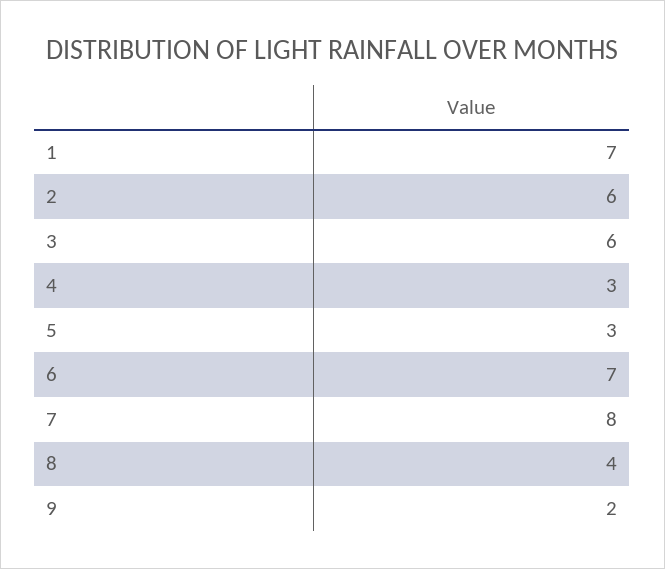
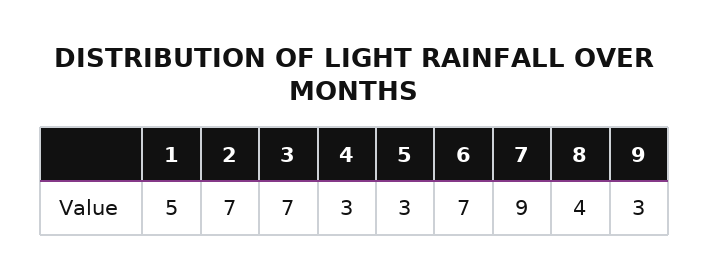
  {
-   "1": 7,
+   "1": 5,
-   "2": 6,
+   "2": 7,
-   "3": 6,
+   "3": 7,
    "4": 3,
    "5": 3,
    "6": 7,
-   "7": 8,
+   "7": 9,
    "8": 4,
-   "9": 2
+   "9": 3
  }

